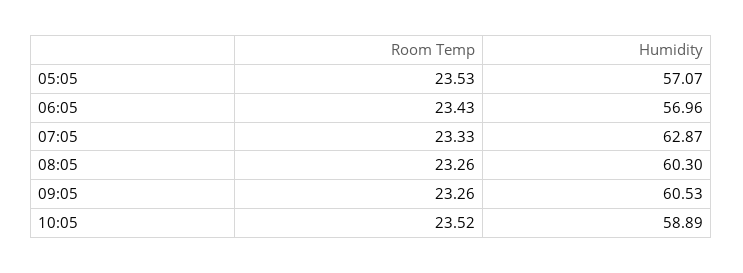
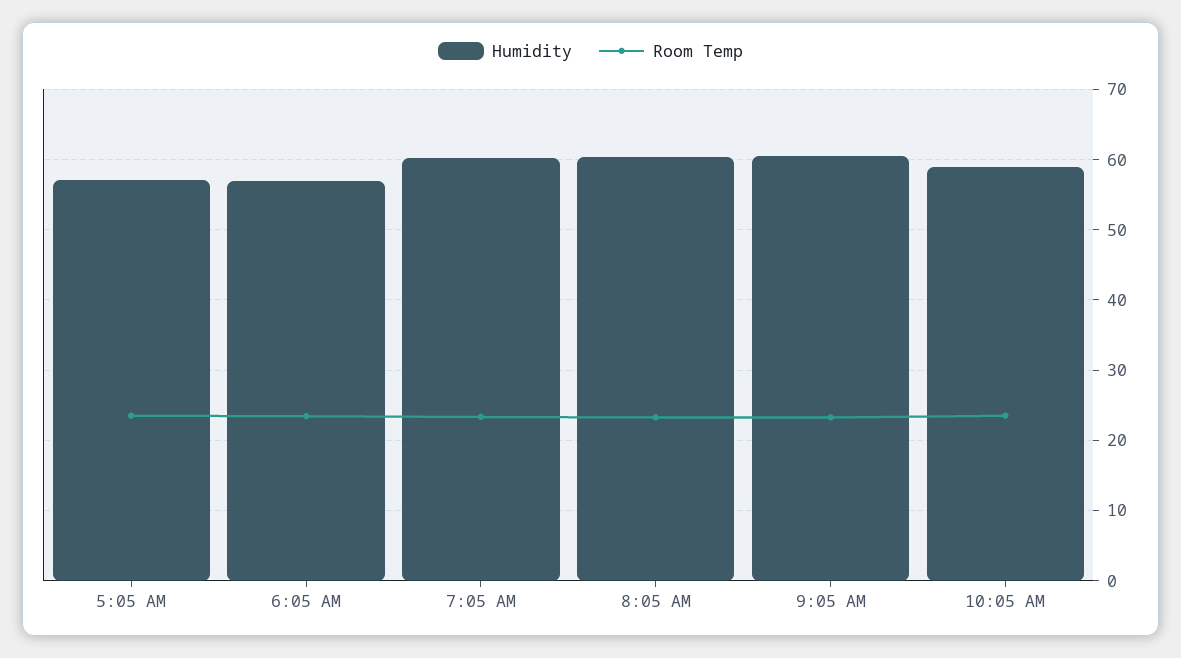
  {
    "Room Temp": {
      "05:05": 23.53,
      "06:05": 23.43,
      "07:05": 23.33,
      "08:05": 23.26,
      "09:05": 23.26,
      "10:05": 23.52
    },
    "Humidity": {
      "05:05": 57.07,
      "06:05": 56.96,
-     "07:05": 62.87,
+     "07:05": 60,
      "08:05": 60.3,
      "09:05": 60.53,
      "10:05": 58.89
    }
  }

